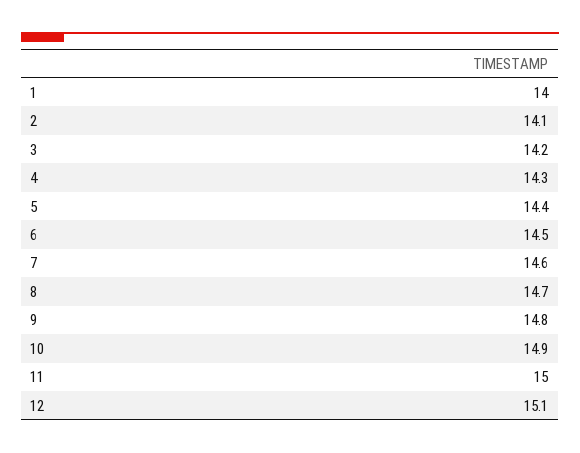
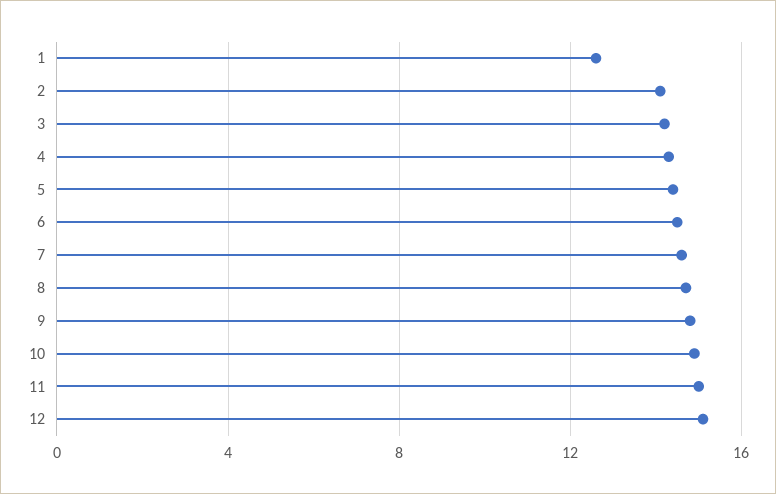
  {
-   "1": 14,
+   "1": 12.5,
    "2": 14.1,
    "3": 14.2,
    "4": 14.3,
    "5": 14.4,
    "6": 14.5,
    "7": 14.6,
    "8": 14.7,
    "9": 14.8,
    "10": 14.9,
    "11": 15,
    "12": 15.1
  }

